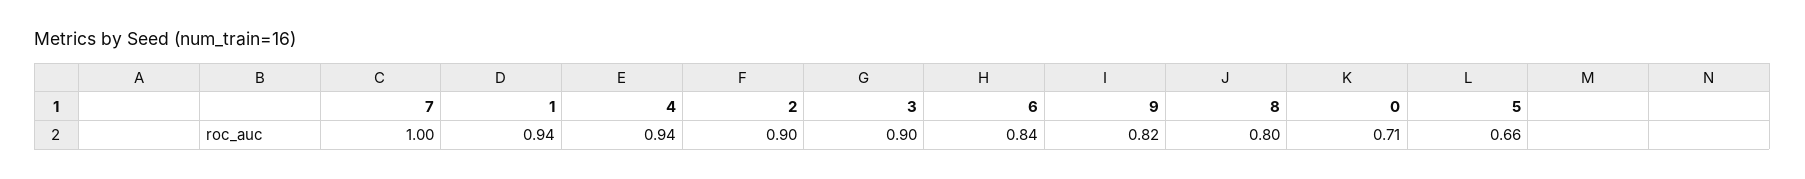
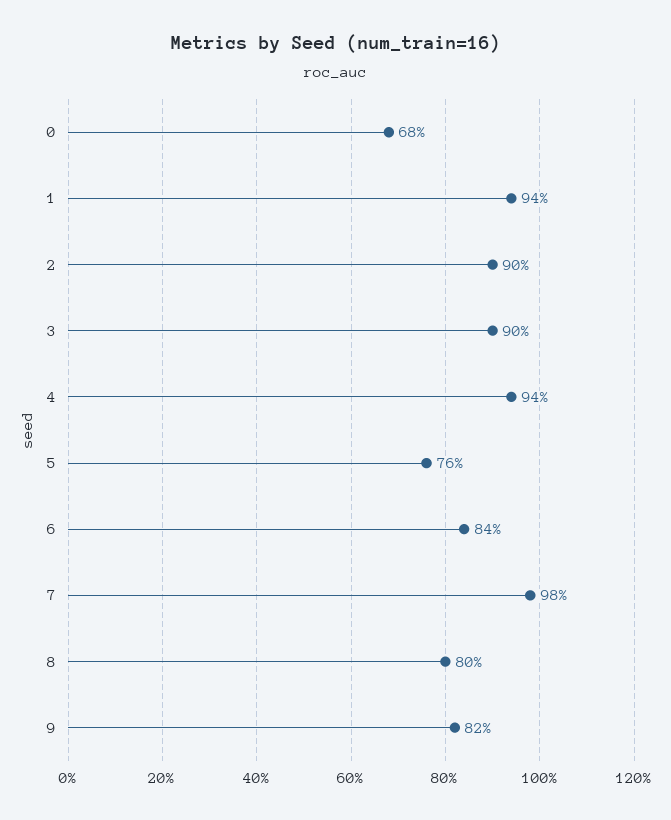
  {
-   "7": 1,
+   "7": 0.98,
    "1": 0.94,
    "4": 0.94,
    "2": 0.9,
    "3": 0.9,
    "6": 0.84,
    "9": 0.82,
    "8": 0.8,
-   "0": 0.71,
+   "0": 0.68,
-   "5": 0.66
+   "5": 0.76
  }

